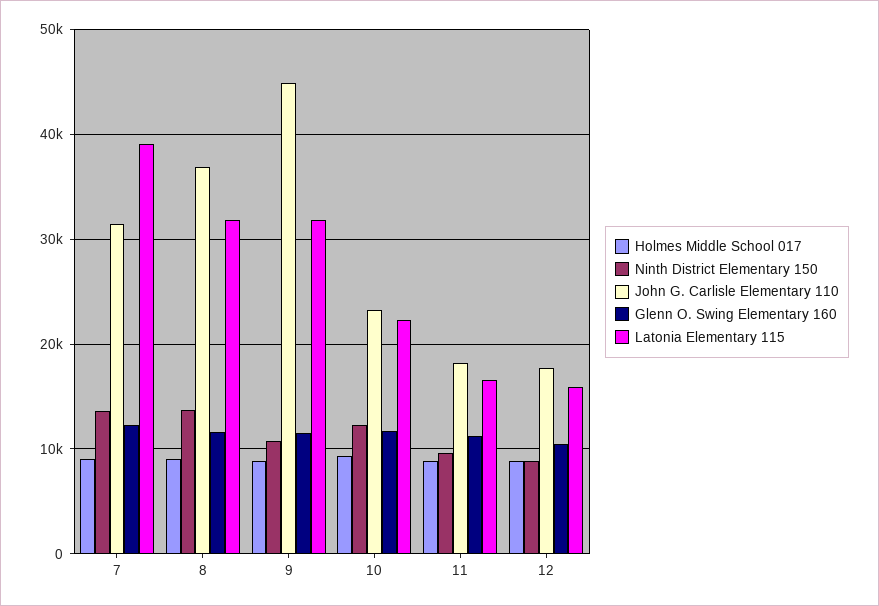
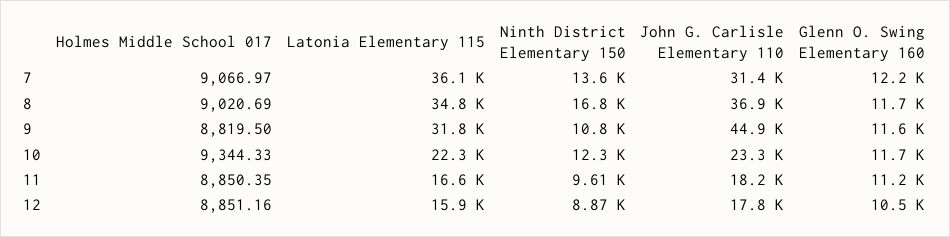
  {
    "Holmes Middle School 017": {
      "7": 9066.97,
      "8": 9020.69,
      "9": 8819.5,
      "10": 9344.33,
      "11": 8850.35,
      "12": 8851.16
    },
    "Ninth District Elementary 150": {
      "7": 13600,
-     "8": 14000,
+     "8": 16800,
      "9": 10800,
      "10": 12300,
      "11": 9610,
      "12": 8870
    },
    "John G. Carlisle Elementary 110": {
      "7": 31400,
      "8": 36900,
      "9": 44900,
      "10": 23300,
      "11": 18200,
      "12": 17800
    },
    "Glenn O. Swing Elementary 160": {
      "7": 12200,
      "8": 11700,
      "9": 11600,
      "10": 11700,
      "11": 11200,
      "12": 10500
    },
    "Latonia Elementary 115": {
-     "7": 39000,
+     "7": 36100,
-     "8": 32000,
+     "8": 34800,
      "9": 31800,
      "10": 22300,
      "11": 16600,
      "12": 15900
    }
  }

